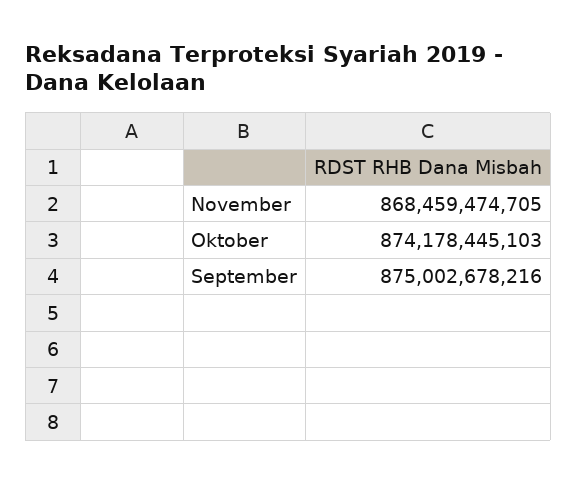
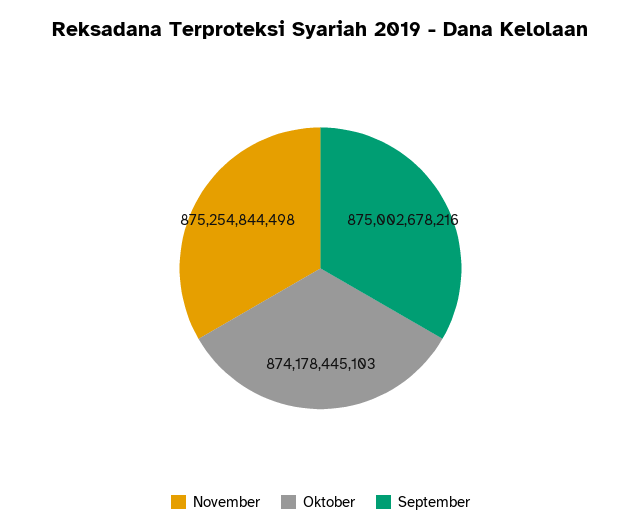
  {
-   "November": 868459474705,
+   "November": 875254844498,
    "Oktober": 874178445103,
    "September": 875002678216
  }

